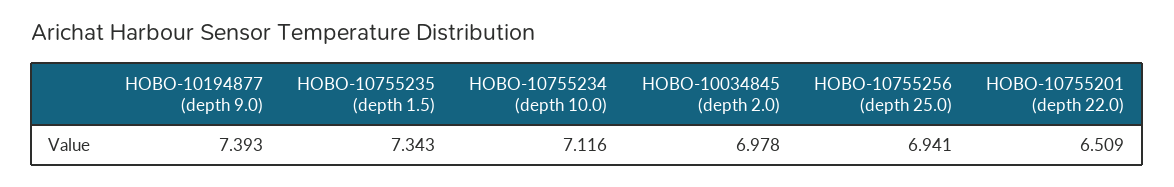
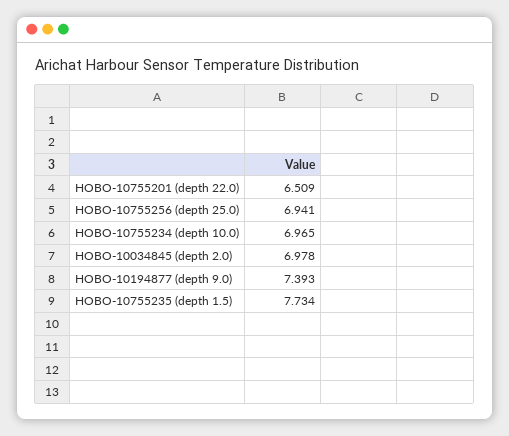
  {
    "HOBO-10194877 (depth 9.0)": 7.393,
-   "HOBO-10755235 (depth 1.5)": 7.343,
+   "HOBO-10755235 (depth 1.5)": 7.734,
-   "HOBO-10755234 (depth 10.0)": 7.116,
+   "HOBO-10755234 (depth 10.0)": 6.965,
    "HOBO-10034845 (depth 2.0)": 6.978,
    "HOBO-10755256 (depth 25.0)": 6.941,
    "HOBO-10755201 (depth 22.0)": 6.509
  }

